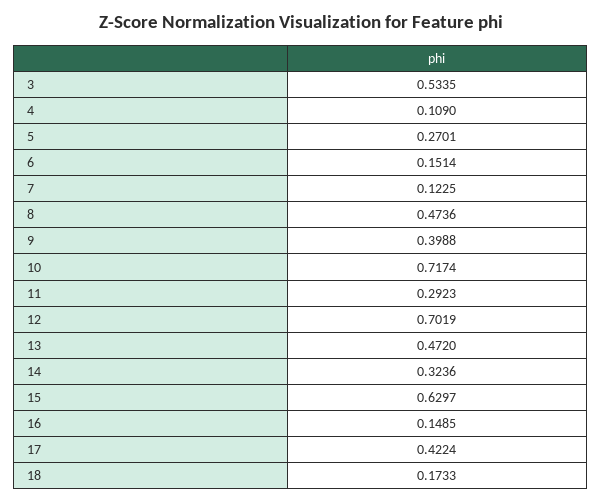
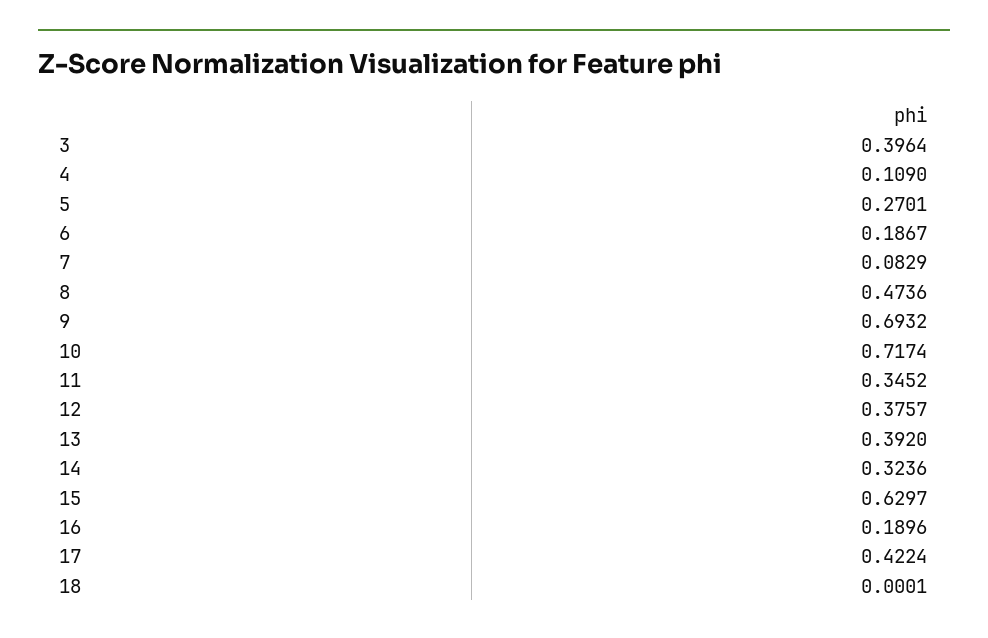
  {
-   "3": 0.5335,
+   "3": 0.3964,
    "4": 0.109,
    "5": 0.2701,
-   "6": 0.1514,
+   "6": 0.1867,
-   "7": 0.1225,
+   "7": 0.0829,
    "8": 0.4736,
-   "9": 0.3988,
+   "9": 0.6932,
    "10": 0.7174,
-   "11": 0.2923,
+   "11": 0.3452,
-   "12": 0.7019,
+   "12": 0.3757,
-   "13": 0.472,
+   "13": 0.392,
    "14": 0.3236,
    "15": 0.6297,
-   "16": 0.1485,
+   "16": 0.1896,
    "17": 0.4224,
-   "18": 0.1733
+   "18": 0.0001
  }

